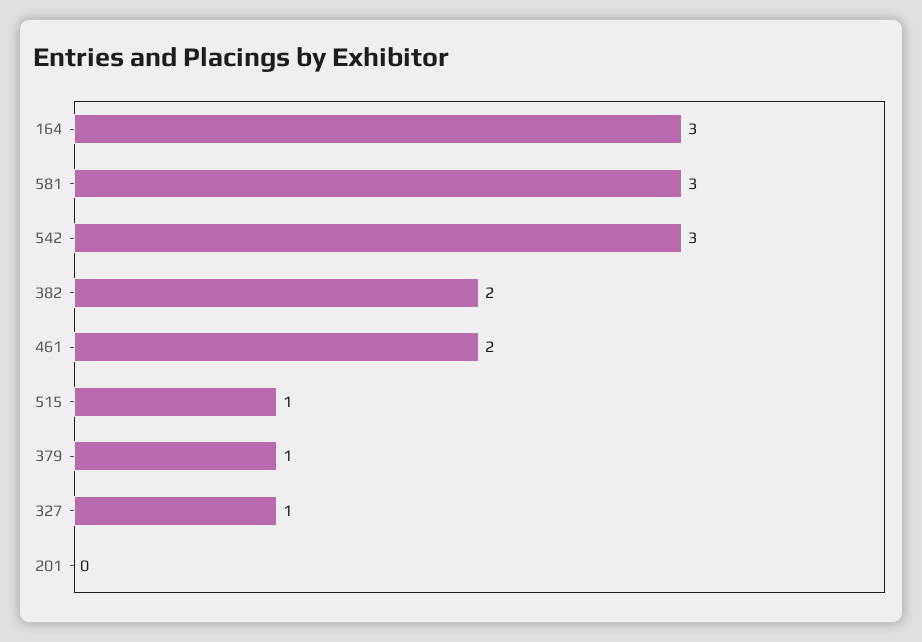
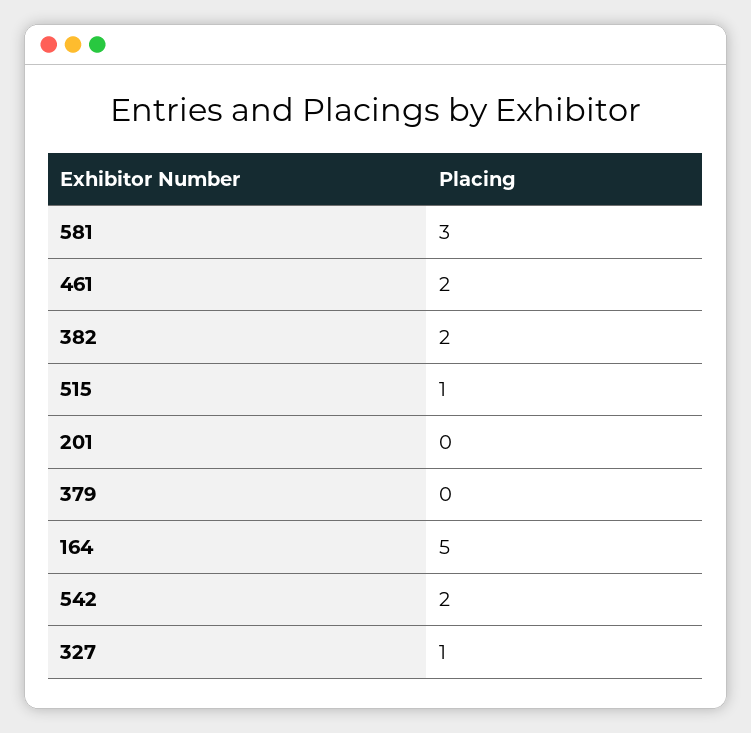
  {
-   "164": 3,
+   "164": 5,
    "581": 3,
-   "542": 3,
+   "542": 2,
    "382": 2,
    "461": 2,
    "515": 1,
-   "379": 1,
+   "379": 0,
    "327": 1,
    "201": 0
  }

